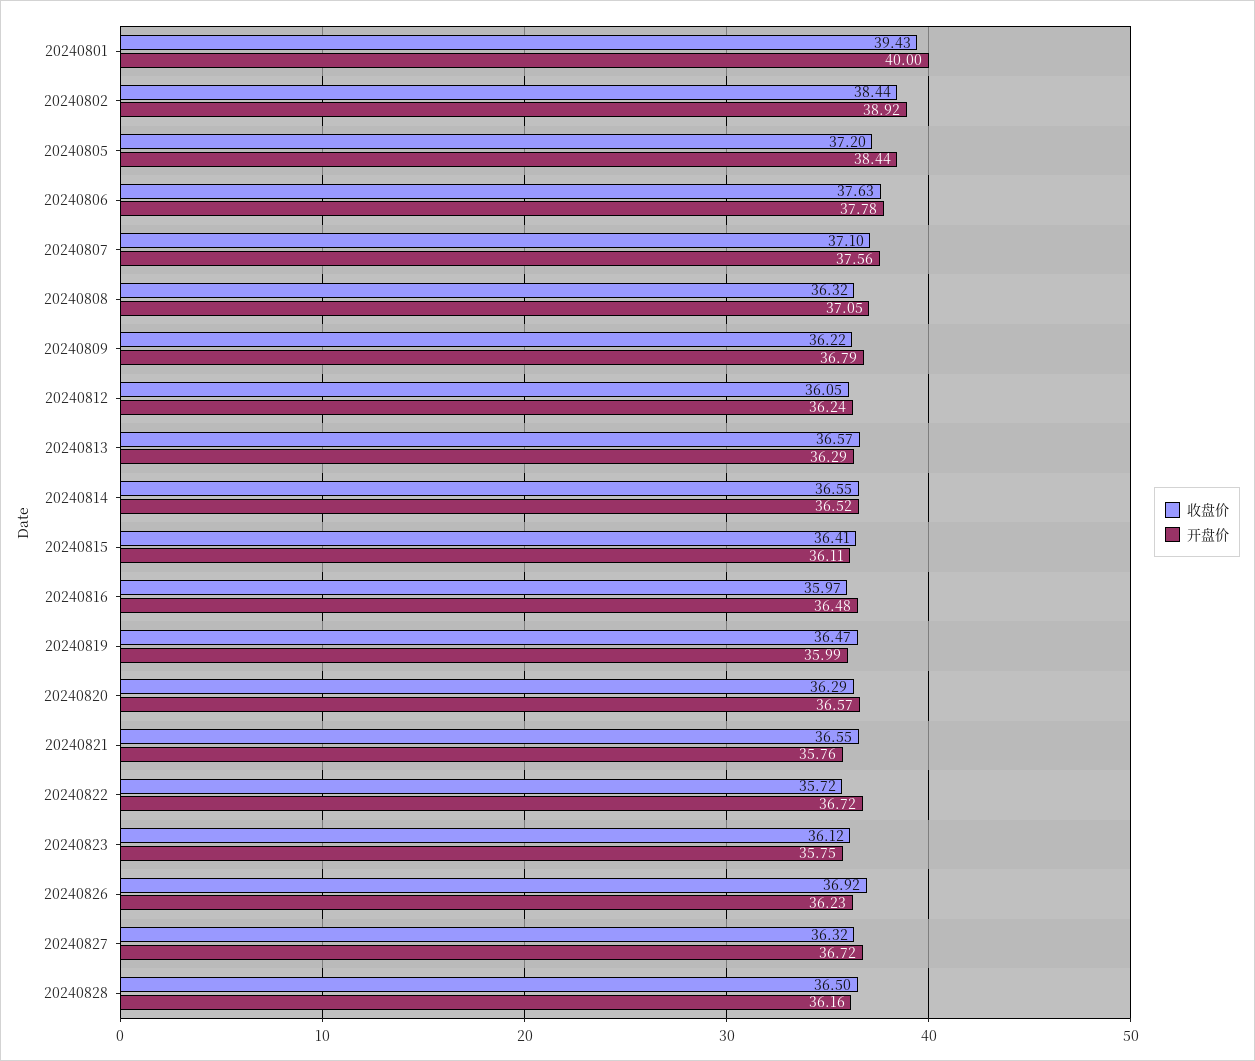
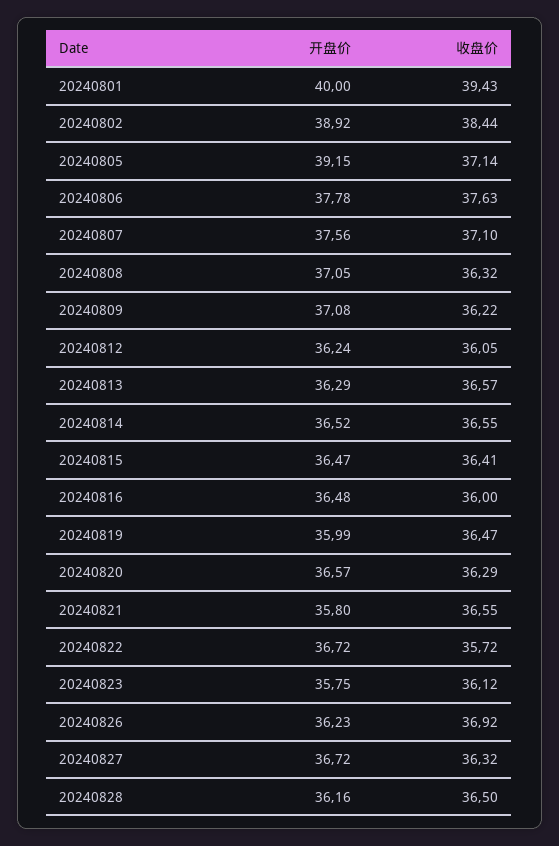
  {
    "收盘价": {
      "20240801": 39.43,
      "20240802": 38.44,
-     "20240805": 37.2,
+     "20240805": 37.14,
      "20240806": 37.63,
      "20240807": 37.1,
      "20240808": 36.32,
      "20240809": 36.22,
      "20240812": 36.05,
      "20240813": 36.57,
      "20240814": 36.55,
      "20240815": 36.41,
-     "20240816": 35.97,
+     "20240816": 36,
      "20240819": 36.47,
      "20240820": 36.29,
      "20240821": 36.55,
      "20240822": 35.72,
      "20240823": 36.12,
      "20240826": 36.92,
      "20240827": 36.32,
      "20240828": 36.5
    },
    "开盘价": {
      "20240801": 40,
      "20240802": 38.92,
-     "20240805": 38.44,
+     "20240805": 39.15,
      "20240806": 37.78,
      "20240807": 37.56,
      "20240808": 37.05,
-     "20240809": 36.79,
+     "20240809": 37.08,
      "20240812": 36.24,
      "20240813": 36.29,
      "20240814": 36.52,
-     "20240815": 36.11,
+     "20240815": 36.47,
      "20240816": 36.48,
      "20240819": 35.99,
      "20240820": 36.57,
-     "20240821": 35.76,
+     "20240821": 35.8,
      "20240822": 36.72,
      "20240823": 35.75,
      "20240826": 36.23,
      "20240827": 36.72,
      "20240828": 36.16
    }
  }

